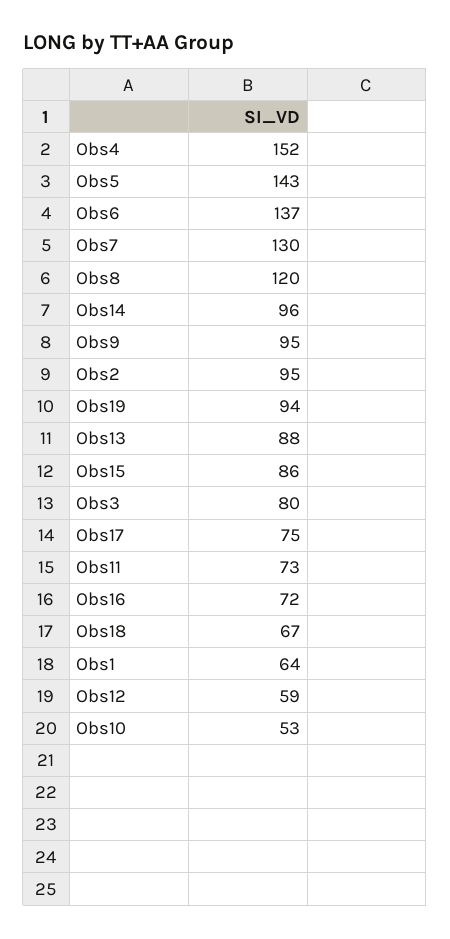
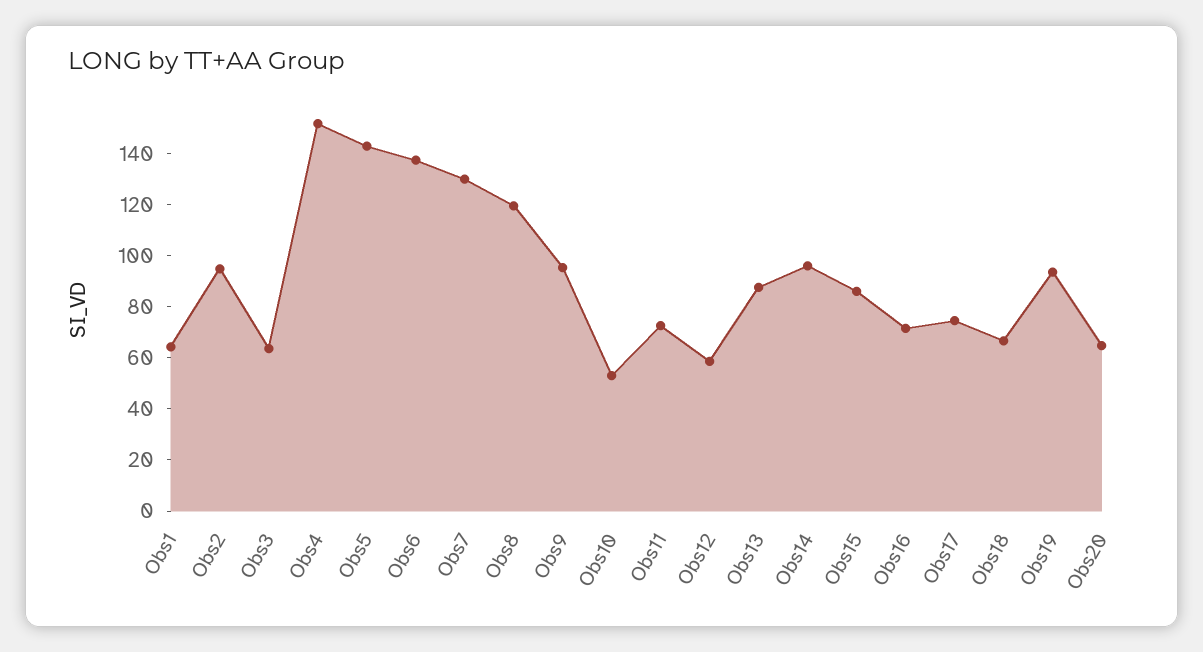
  {
    "Obs4": 152,
    "Obs5": 143,
    "Obs6": 137,
    "Obs7": 130,
    "Obs8": 120,
    "Obs14": 96,
    "Obs9": 95,
    "Obs2": 95,
    "Obs19": 94,
    "Obs13": 88,
    "Obs15": 86,
-   "Obs3": 80,
+   "Obs3": 65,
    "Obs17": 75,
    "Obs11": 73,
    "Obs16": 72,
    "Obs18": 67,
    "Obs1": 64,
    "Obs12": 59,
-   "Obs10": 53
+   "Obs10": 53,
+   "Obs20": 65
  }

